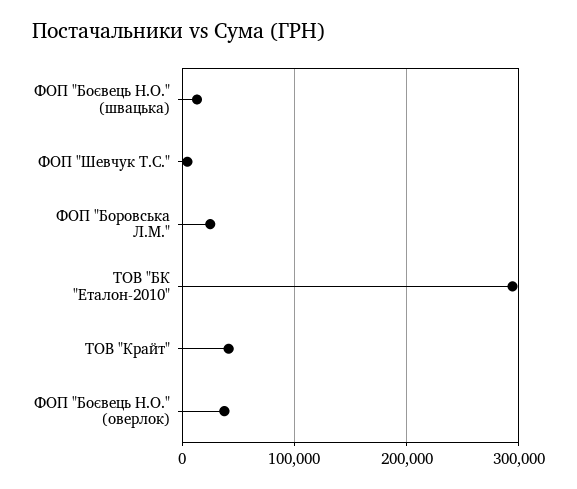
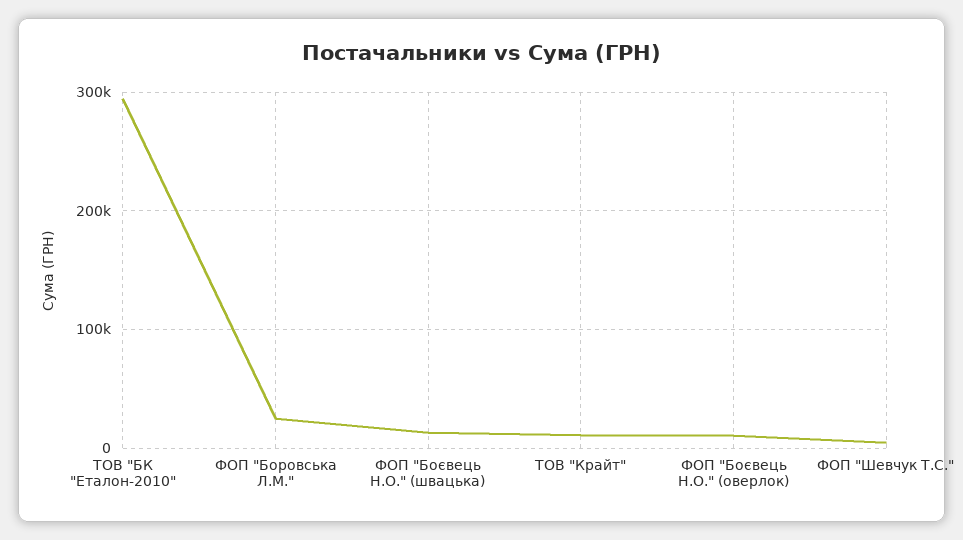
  {
    "ФОП \"Боєвець Н.О.\" (швацька)": 10000,
    "ФОП \"Шевчук Т.С.\"": 0,
    "ФОП \"Боровська Л.М.\"": 30000,
    "ТОВ \"БК \"Еталон-2010\"": 290000,
-   "ТОВ \"Крайт\"": 40000,
+   "ТОВ \"Крайт\"": 10000,
-   "ФОП \"Боєвець Н.О.\" (оверлок)": 40000
+   "ФОП \"Боєвець Н.О.\" (оверлок)": 10000
  }

